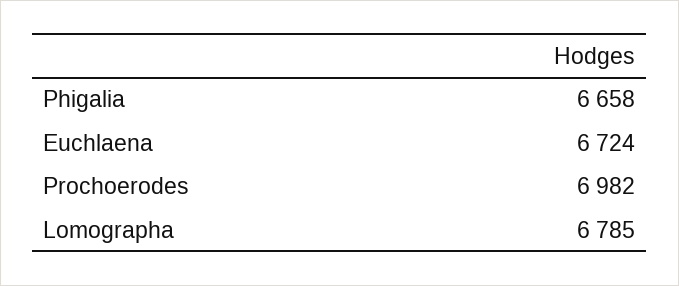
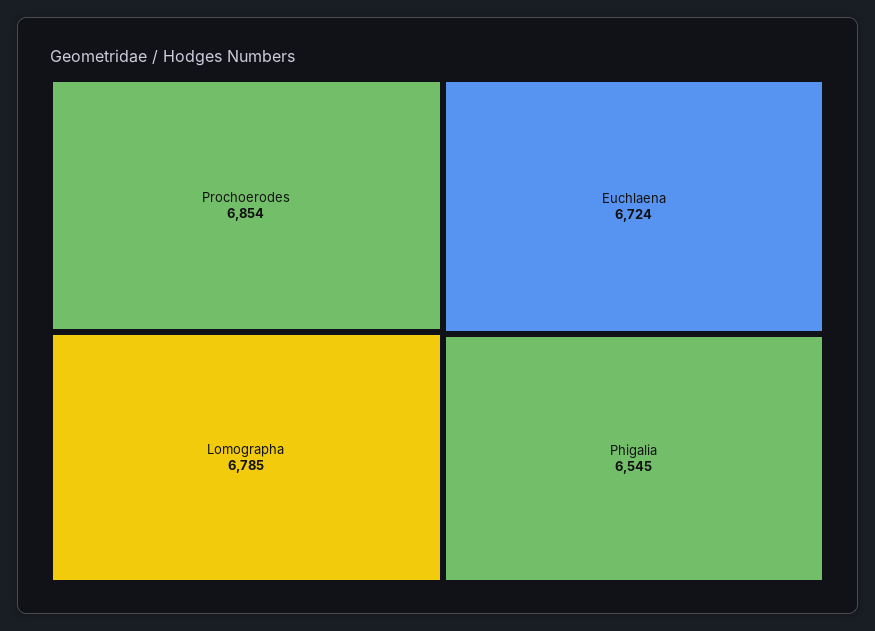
  {
-   "Phigalia": 6658,
+   "Phigalia": 6545,
    "Euchlaena": 6724,
-   "Prochoerodes": 6982,
+   "Prochoerodes": 6854,
    "Lomographa": 6785
  }

